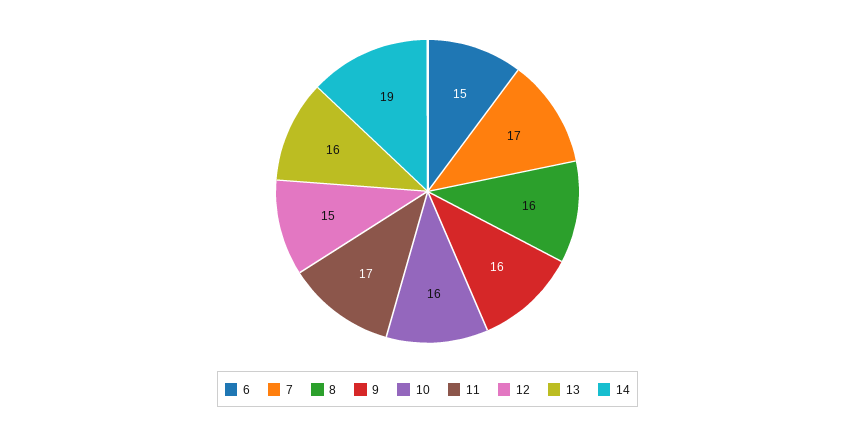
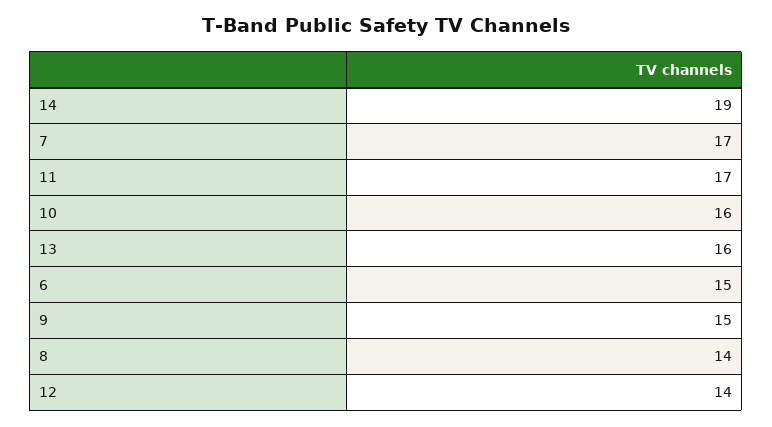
  {
    "6": 15,
    "7": 17,
-   "8": 16,
+   "8": 14,
-   "9": 16,
+   "9": 15,
    "10": 16,
    "11": 17,
-   "12": 15,
+   "12": 14,
    "13": 16,
    "14": 19
  }

